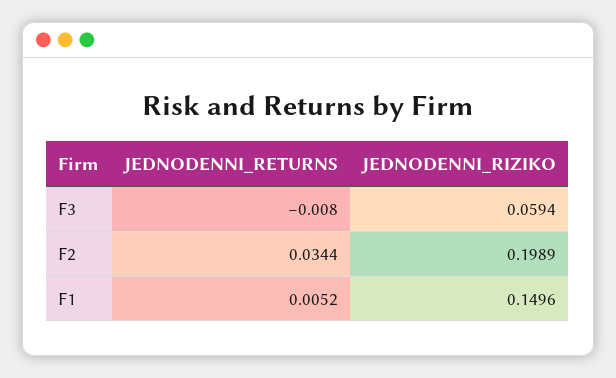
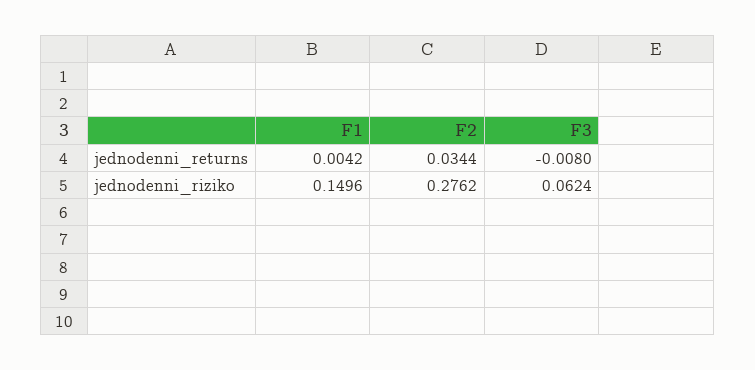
  {
    "JEDNODENNI_RETURNS": {
      "F3": -0.008,
      "F2": 0.0344,
-     "F1": 0.0052
+     "F1": 0.0042
    },
    "JEDNODENNI_RIZIKO": {
-     "F3": 0.0594,
+     "F3": 0.0624,
-     "F2": 0.1989,
+     "F2": 0.2762,
      "F1": 0.1496
    }
  }

